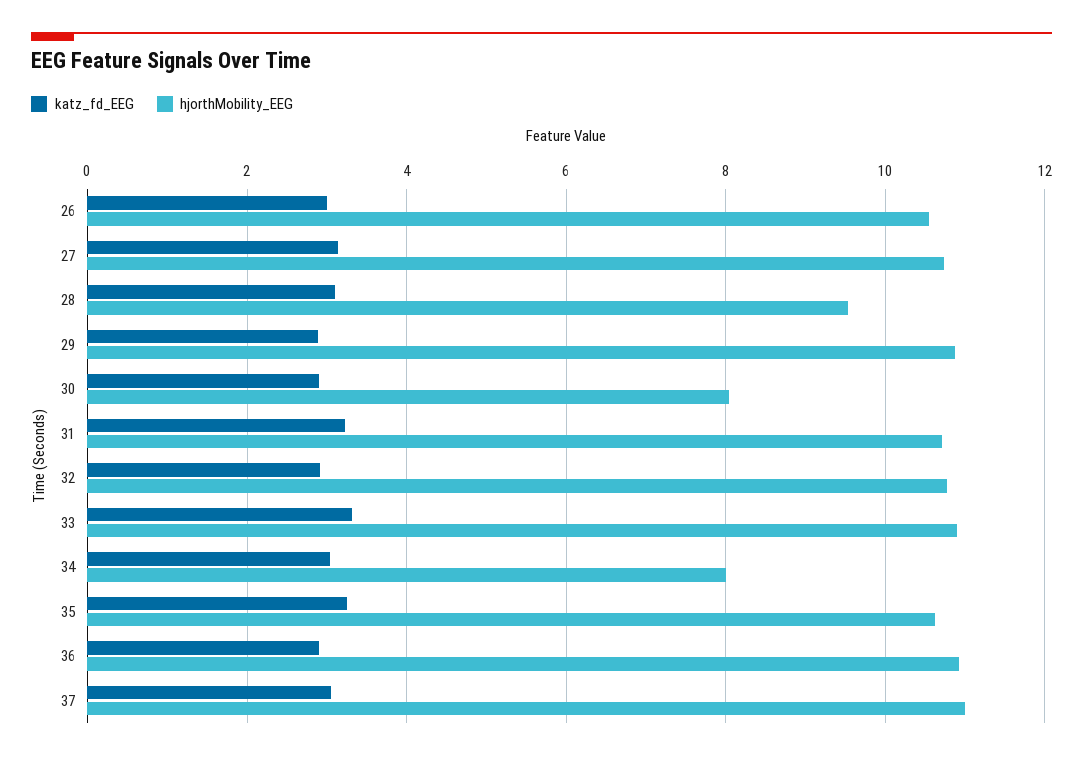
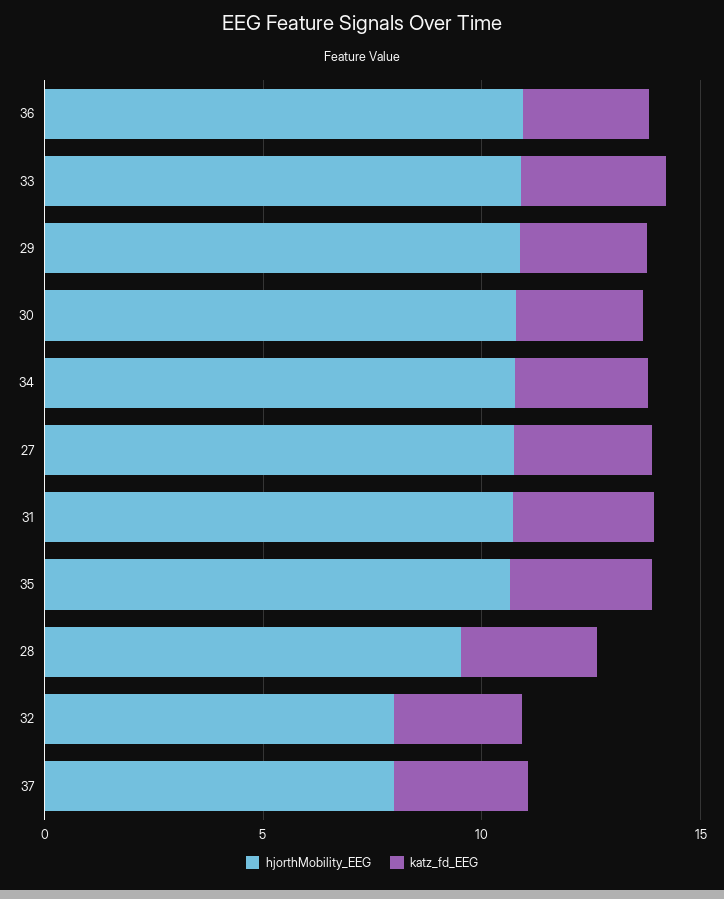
  {
    "katz_fd_EEG": {
-     "26": 3,
      "27": 3.2,
      "28": 3.2,
      "29": 2.8,
      "30": 2.8,
      "31": 3.2,
      "32": 3,
      "33": 3.4,
      "34": 3,
      "35": 3.2,
      "36": 2.8,
      "37": 3
    },
    "hjorthMobility_EEG": {
-     "26": 10.6,
      "27": 10.8,
      "28": 9.6,
      "29": 10.8,
-     "30": 8,
+     "30": 11,
      "31": 10.8,
-     "32": 10.8,
+     "32": 8,
      "33": 11,
-     "34": 8,
+     "34": 11,
      "35": 10.6,
      "36": 11,
-     "37": 11
+     "37": 8
    }
  }

